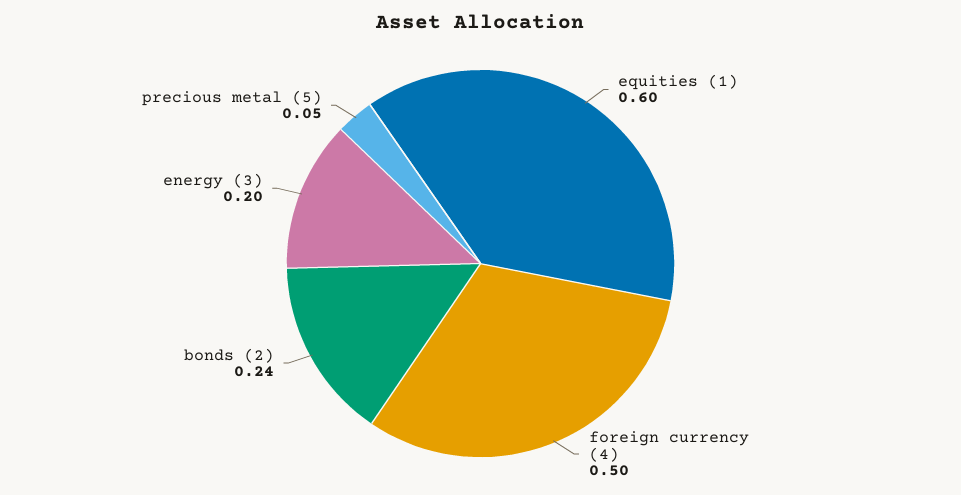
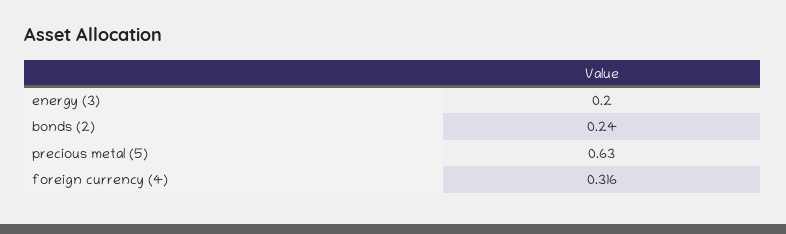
  {
-   "equities (1)": 0.6,
-   "foreign currency (4)": 0.5,
+   "foreign currency (4)": 0.316,
    "bonds (2)": 0.24,
    "energy (3)": 0.2,
-   "precious metal (5)": 0.05
+   "precious metal (5)": 0.63
  }

